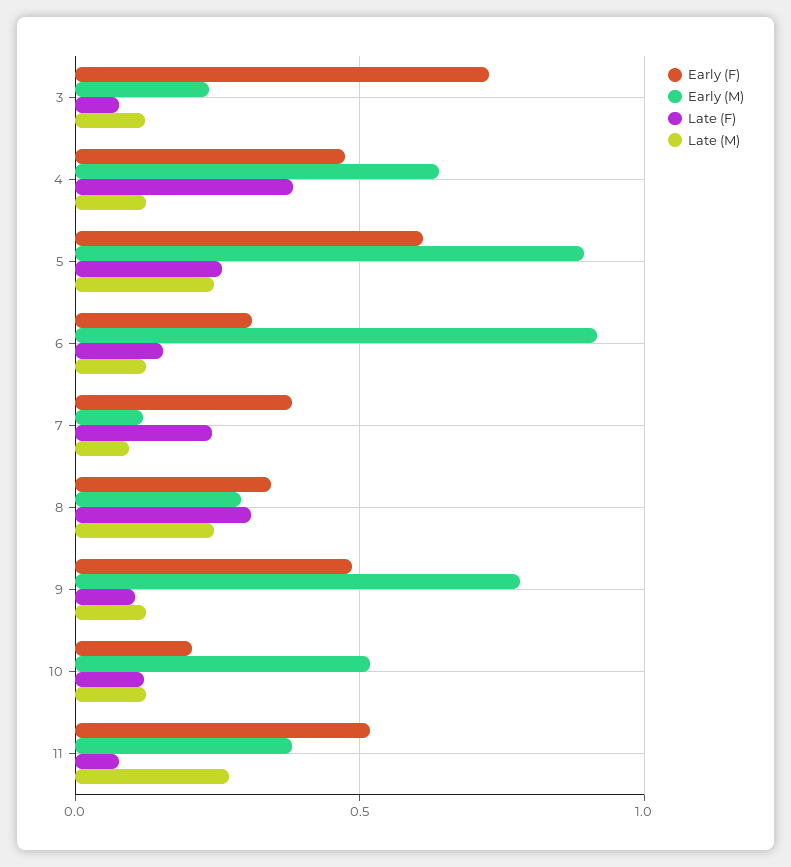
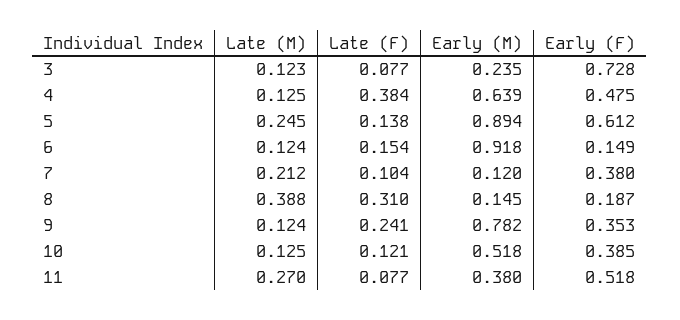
  {
    "Early (F)": {
      "3": 0.728,
      "4": 0.475,
      "5": 0.612,
-     "6": 0.3,
+     "6": 0.149,
      "7": 0.38,
-     "8": 0.35,
+     "8": 0.187,
-     "9": 0.5,
+     "9": 0.353,
-     "10": 0.2,
+     "10": 0.385,
      "11": 0.518
    },
    "Early (M)": {
      "3": 0.235,
      "4": 0.639,
      "5": 0.894,
      "6": 0.918,
      "7": 0.12,
-     "8": 0.3,
+     "8": 0.145,
      "9": 0.782,
      "10": 0.518,
      "11": 0.38
    },
    "Late (F)": {
      "3": 0.077,
      "4": 0.384,
-     "5": 0.25,
+     "5": 0.138,
      "6": 0.154,
-     "7": 0.25,
+     "7": 0.104,
      "8": 0.31,
-     "9": 0.1,
+     "9": 0.241,
      "10": 0.121,
      "11": 0.077
    },
    "Late (M)": {
      "3": 0.123,
      "4": 0.125,
      "5": 0.245,
      "6": 0.124,
-     "7": 0.1,
+     "7": 0.212,
-     "8": 0.25,
+     "8": 0.388,
      "9": 0.124,
      "10": 0.125,
      "11": 0.27
    }
  }

